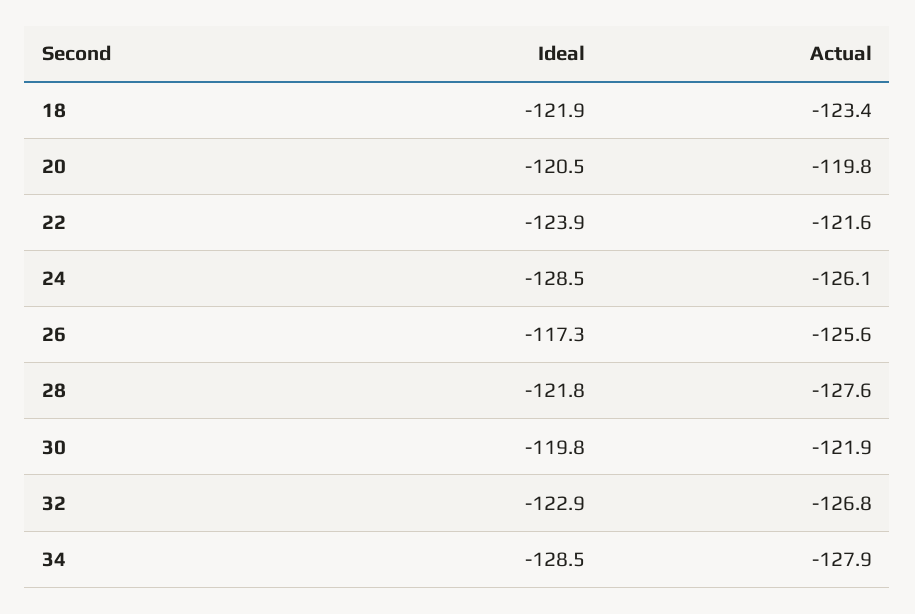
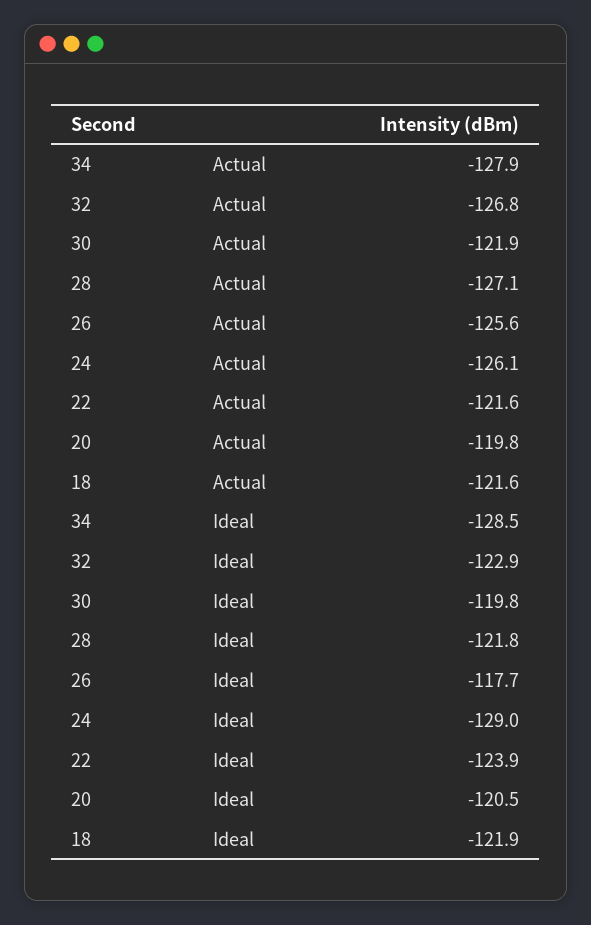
  {
    "Ideal": {
      "18": -121.9,
      "20": -120.5,
      "22": -123.9,
-     "24": -128.5,
+     "24": -129,
-     "26": -117.3,
+     "26": -117.7,
      "28": -121.8,
      "30": -119.8,
      "32": -122.9,
      "34": -128.5
    },
    "Actual": {
-     "18": -123.4,
+     "18": -121.6,
      "20": -119.8,
      "22": -121.6,
      "24": -126.1,
      "26": -125.6,
-     "28": -127.6,
+     "28": -127.1,
      "30": -121.9,
      "32": -126.8,
      "34": -127.9
    }
  }

